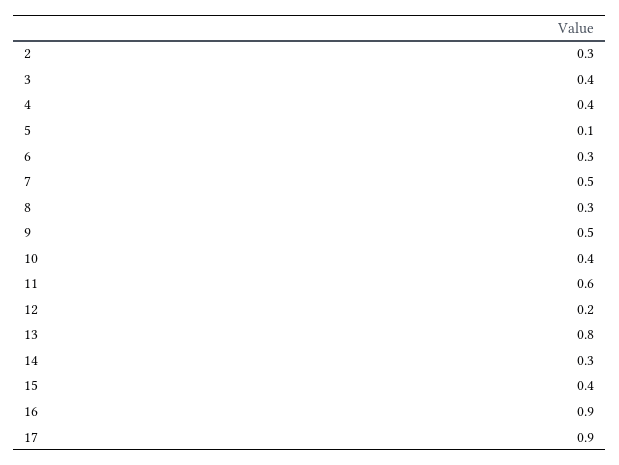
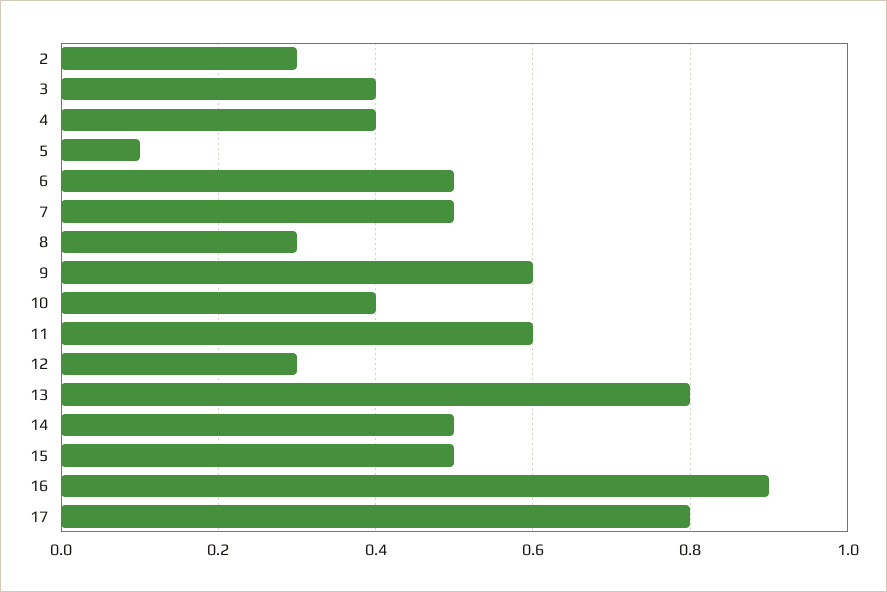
  {
    "2": 0.3,
    "3": 0.4,
    "4": 0.4,
    "5": 0.1,
-   "6": 0.3,
+   "6": 0.5,
    "7": 0.5,
    "8": 0.3,
-   "9": 0.5,
+   "9": 0.6,
    "10": 0.4,
    "11": 0.6,
-   "12": 0.2,
+   "12": 0.3,
    "13": 0.8,
-   "14": 0.3,
+   "14": 0.5,
-   "15": 0.4,
+   "15": 0.5,
    "16": 0.9,
-   "17": 0.9
+   "17": 0.8
  }

